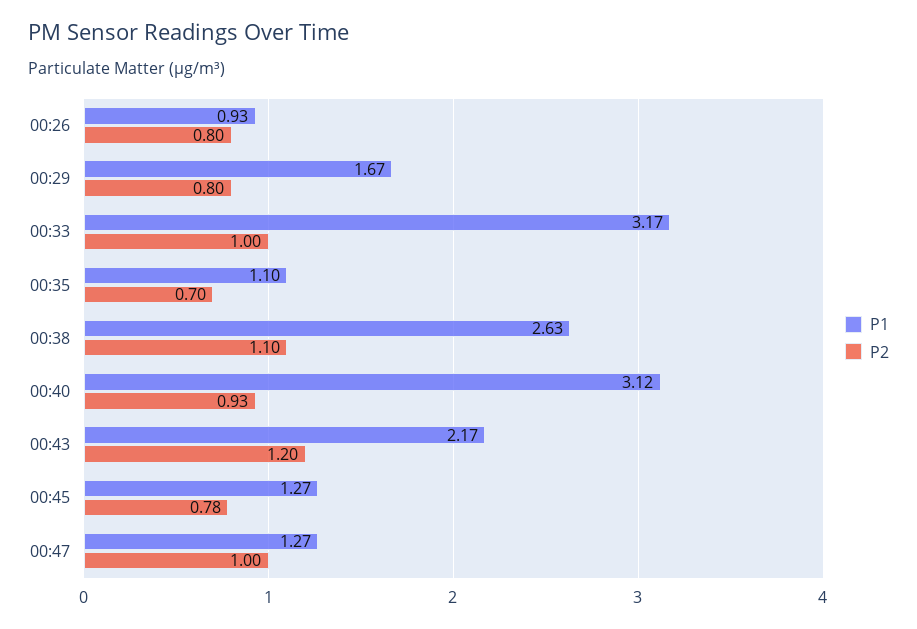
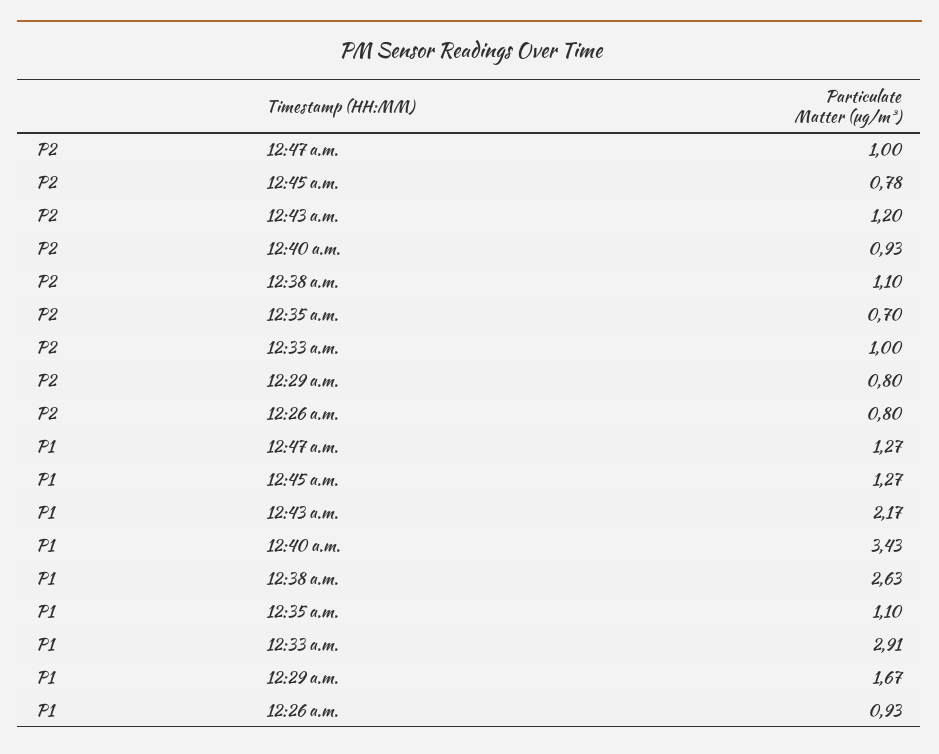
  {
    "P1": {
      "00:26": 0.93,
      "00:29": 1.67,
-     "00:33": 3.17,
+     "00:33": 2.91,
      "00:35": 1.1,
      "00:38": 2.63,
-     "00:40": 3.12,
+     "00:40": 3.43,
      "00:43": 2.17,
      "00:45": 1.27,
      "00:47": 1.27
    },
    "P2": {
      "00:26": 0.8,
      "00:29": 0.8,
      "00:33": 1,
      "00:35": 0.7,
      "00:38": 1.1,
      "00:40": 0.93,
      "00:43": 1.2,
      "00:45": 0.78,
      "00:47": 1
    }
  }

